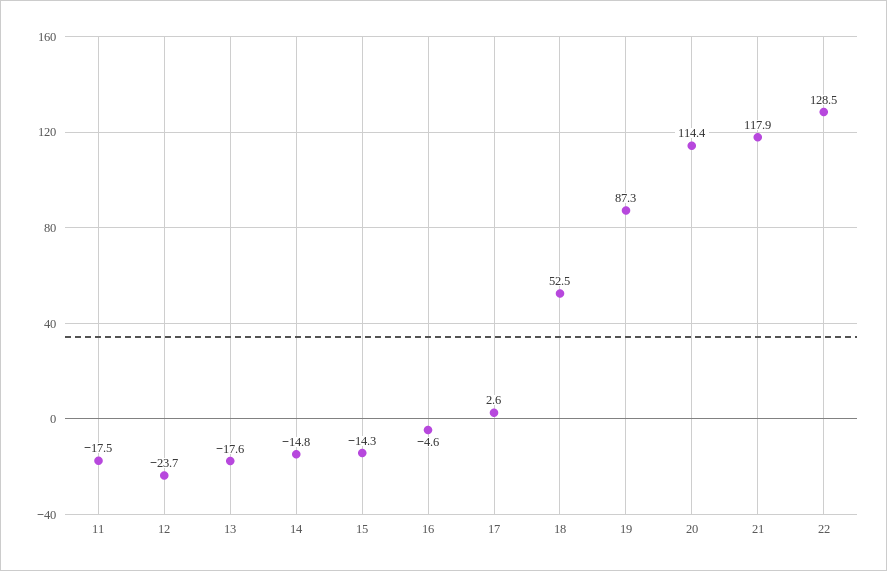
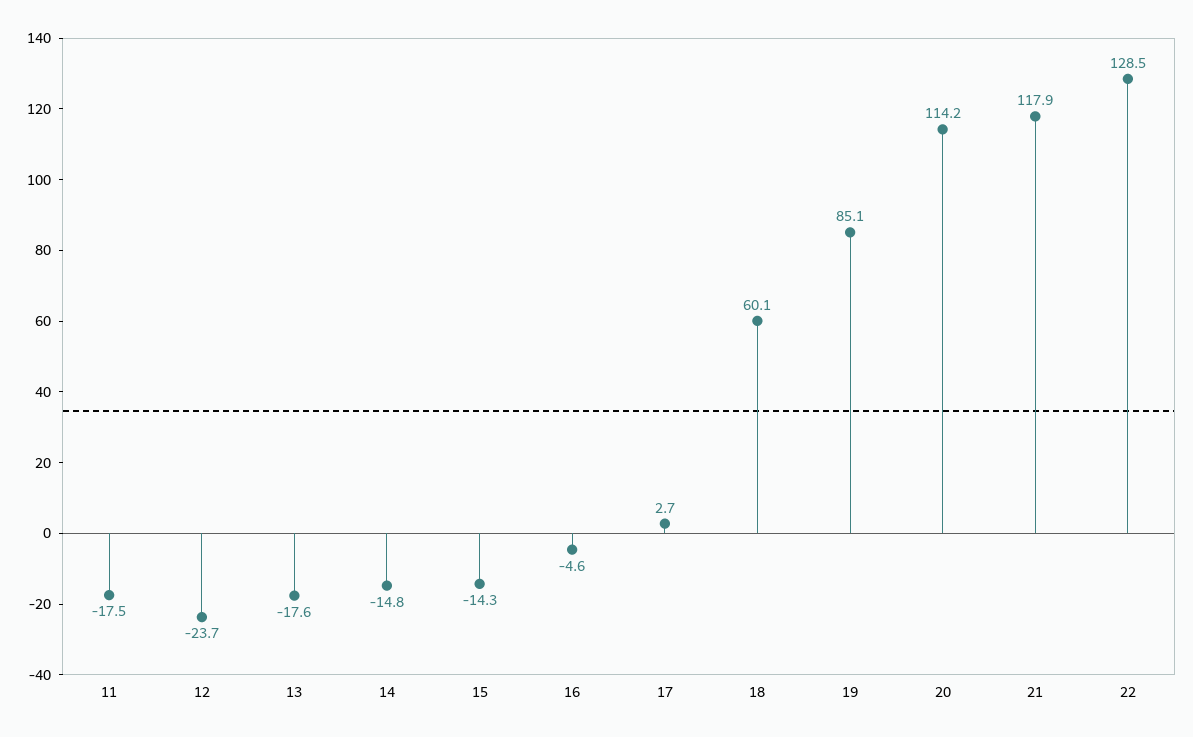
  {
    "11": -17.5,
    "12": -23.7,
    "13": -17.6,
    "14": -14.8,
    "15": -14.3,
    "16": -4.6,
-   "17": 2.6,
+   "17": 2.7,
-   "18": 52.5,
+   "18": 60.1,
-   "19": 87.3,
+   "19": 85.1,
-   "20": 114.4,
+   "20": 114.2,
    "21": 117.9,
    "22": 128.5
  }

